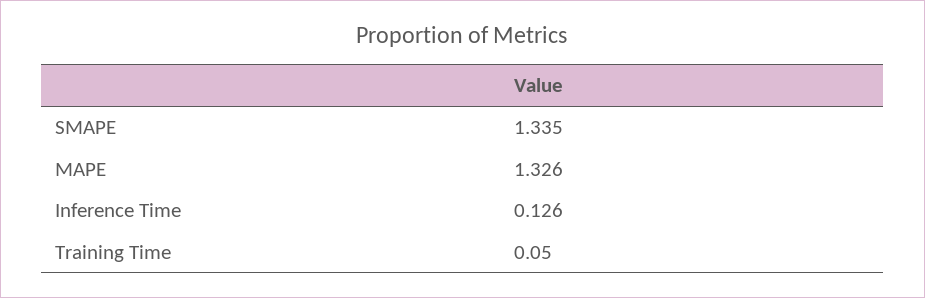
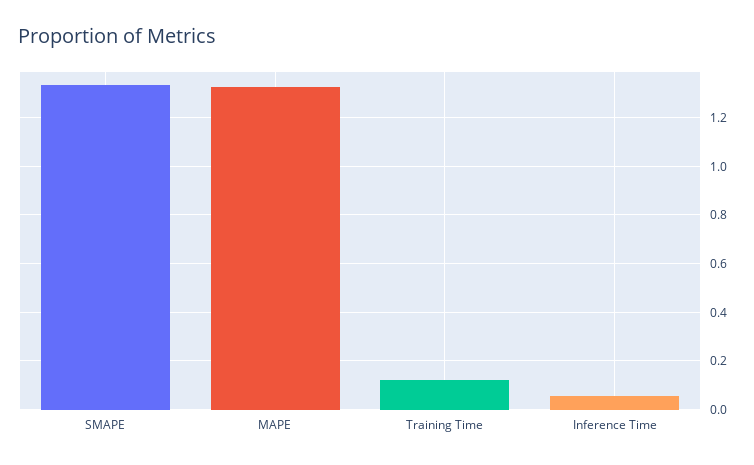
  {
    "SMAPE": 1.335,
    "MAPE": 1.326,
-   "Inference Time": 0.126,
+   "Inference Time": 0.05,
-   "Training Time": 0.05
+   "Training Time": 0.125
  }

